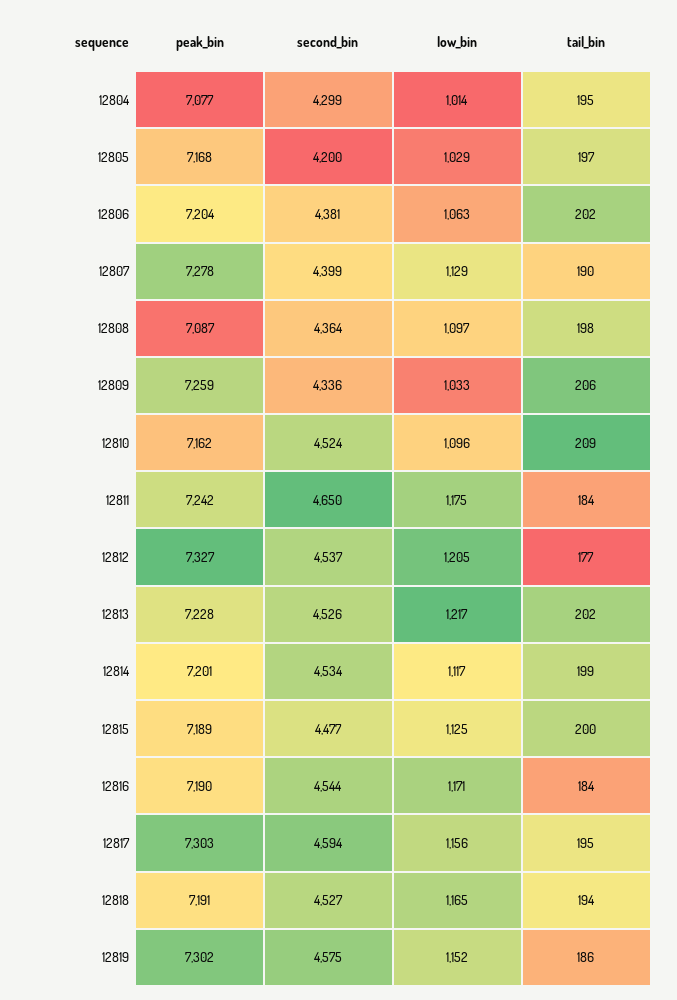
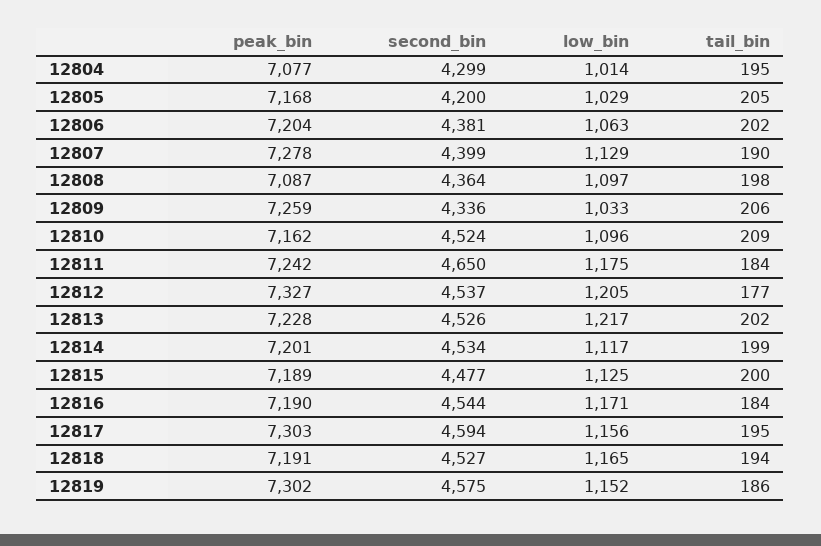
  {
    "peak_bin": {
      "12804": 7077,
      "12805": 7168,
      "12806": 7204,
      "12807": 7278,
      "12808": 7087,
      "12809": 7259,
      "12810": 7162,
      "12811": 7242,
      "12812": 7327,
      "12813": 7228,
      "12814": 7201,
      "12815": 7189,
      "12816": 7190,
      "12817": 7303,
      "12818": 7191,
      "12819": 7302
    },
    "second_bin": {
      "12804": 4299,
      "12805": 4200,
      "12806": 4381,
      "12807": 4399,
      "12808": 4364,
      "12809": 4336,
      "12810": 4524,
      "12811": 4650,
      "12812": 4537,
      "12813": 4526,
      "12814": 4534,
      "12815": 4477,
      "12816": 4544,
      "12817": 4594,
      "12818": 4527,
      "12819": 4575
    },
    "low_bin": {
      "12804": 1014,
      "12805": 1029,
      "12806": 1063,
      "12807": 1129,
      "12808": 1097,
      "12809": 1033,
      "12810": 1096,
      "12811": 1175,
      "12812": 1205,
      "12813": 1217,
      "12814": 1117,
      "12815": 1125,
      "12816": 1171,
      "12817": 1156,
      "12818": 1165,
      "12819": 1152
    },
    "tail_bin": {
      "12804": 195,
-     "12805": 197,
+     "12805": 205,
      "12806": 202,
      "12807": 190,
      "12808": 198,
      "12809": 206,
      "12810": 209,
      "12811": 184,
      "12812": 177,
      "12813": 202,
      "12814": 199,
      "12815": 200,
      "12816": 184,
      "12817": 195,
      "12818": 194,
      "12819": 186
    }
  }

